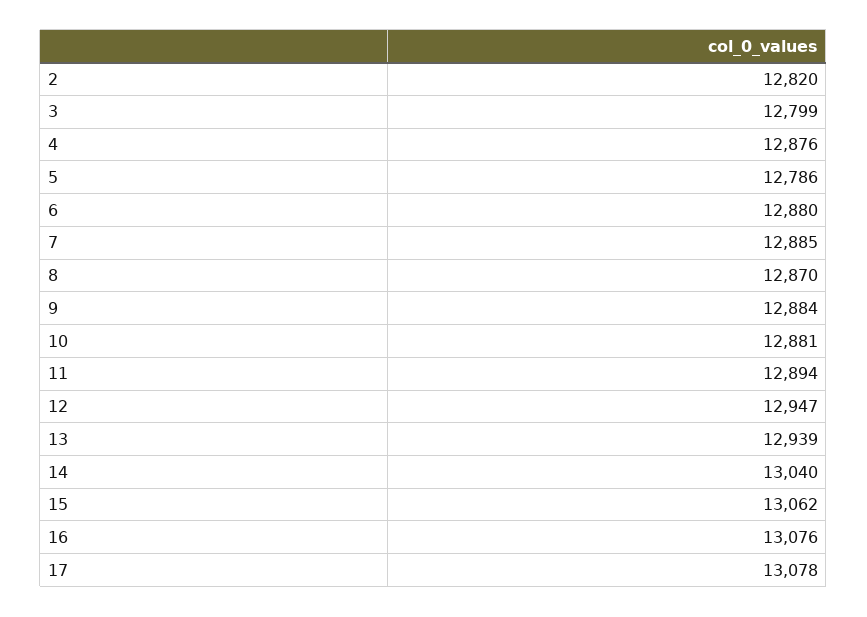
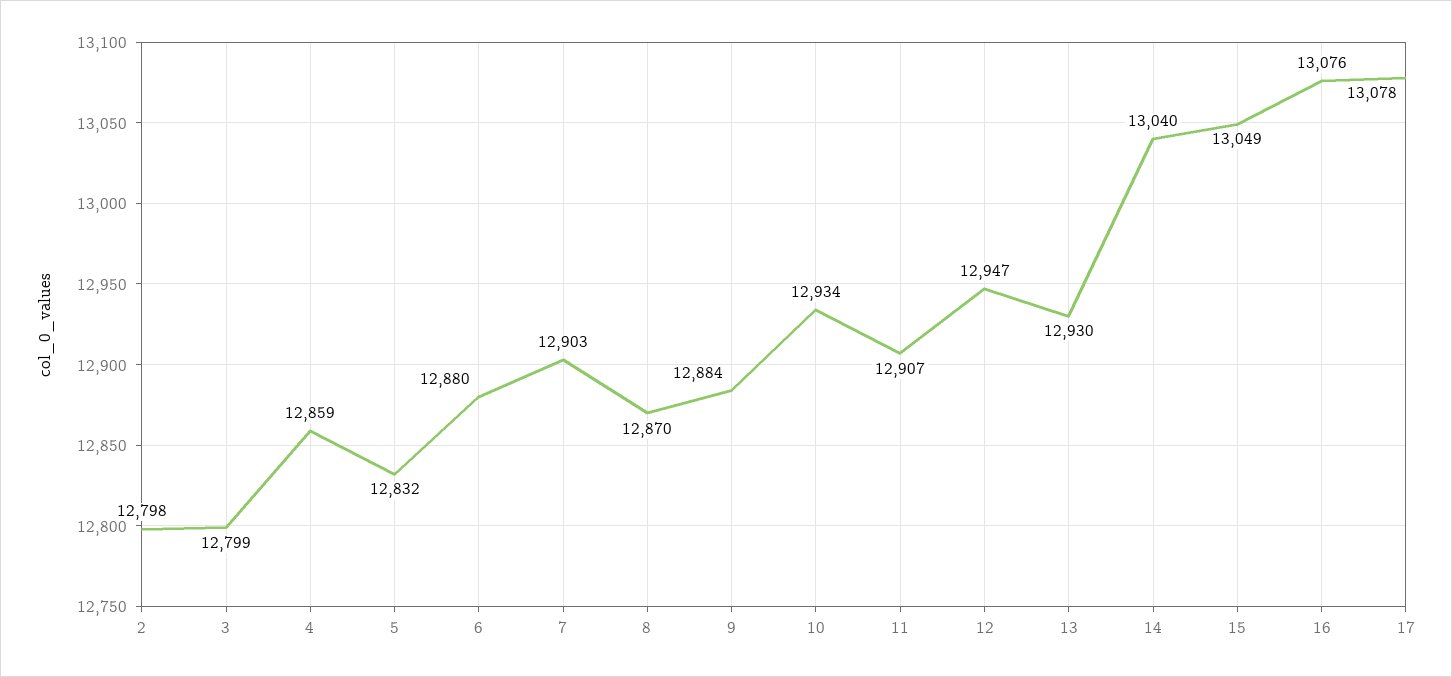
  {
-   "2": 12820,
+   "2": 12798,
    "3": 12799,
-   "4": 12876,
+   "4": 12859,
-   "5": 12786,
+   "5": 12832,
    "6": 12880,
-   "7": 12885,
+   "7": 12903,
    "8": 12870,
    "9": 12884,
-   "10": 12881,
+   "10": 12934,
-   "11": 12894,
+   "11": 12907,
    "12": 12947,
-   "13": 12939,
+   "13": 12930,
    "14": 13040,
-   "15": 13062,
+   "15": 13049,
    "16": 13076,
    "17": 13078
  }

